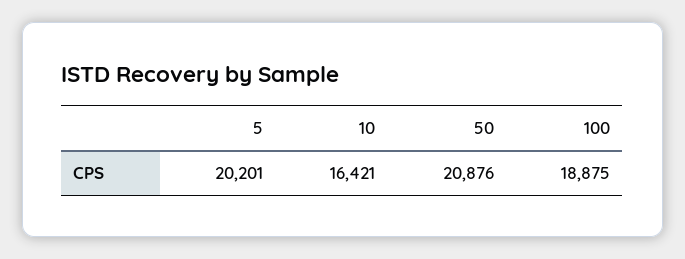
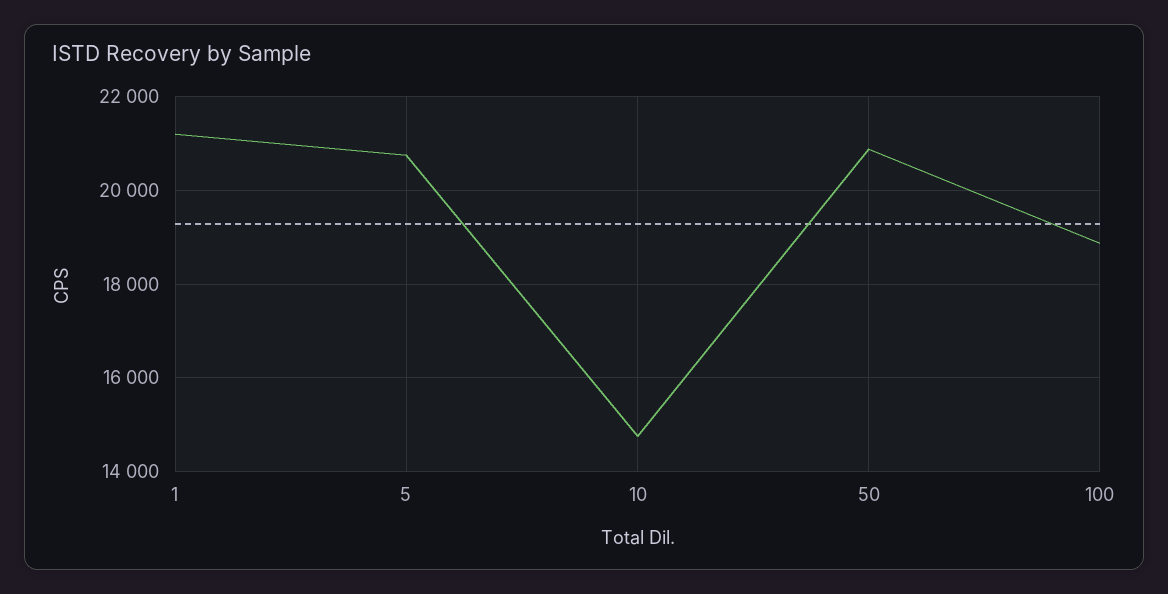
  {
-   "5": 20201,
+   "5": 20800,
-   "10": 16421,
+   "10": 14800,
    "50": 20876,
-   "100": 18875
+   "100": 18875,
+   "1": 21200
  }

